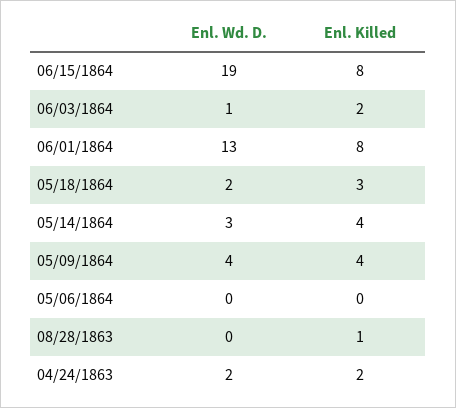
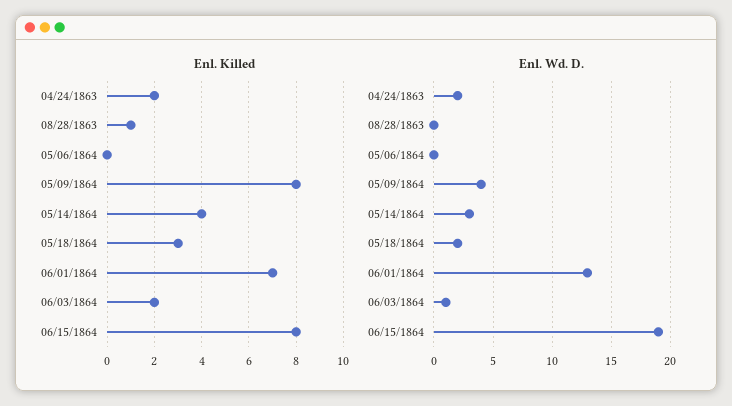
  {
    "Enl. Wd. D.": {
      "06/15/1864": 19,
      "06/03/1864": 1,
      "06/01/1864": 13,
      "05/18/1864": 2,
      "05/14/1864": 3,
      "05/09/1864": 4,
      "05/06/1864": 0,
      "08/28/1863": 0,
      "04/24/1863": 2
    },
    "Enl. Killed": {
      "06/15/1864": 8,
      "06/03/1864": 2,
-     "06/01/1864": 8,
+     "06/01/1864": 7,
      "05/18/1864": 3,
      "05/14/1864": 4,
-     "05/09/1864": 4,
+     "05/09/1864": 8,
      "05/06/1864": 0,
      "08/28/1863": 1,
      "04/24/1863": 2
    }
  }

